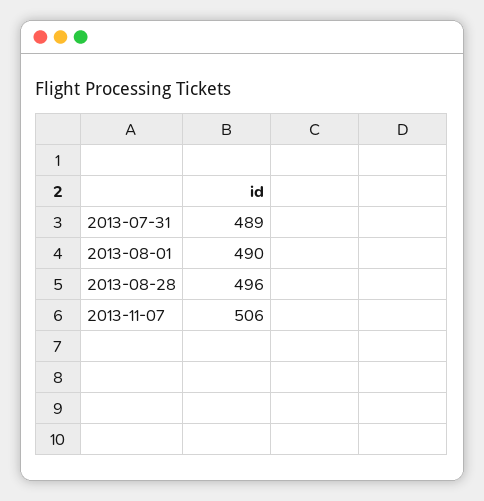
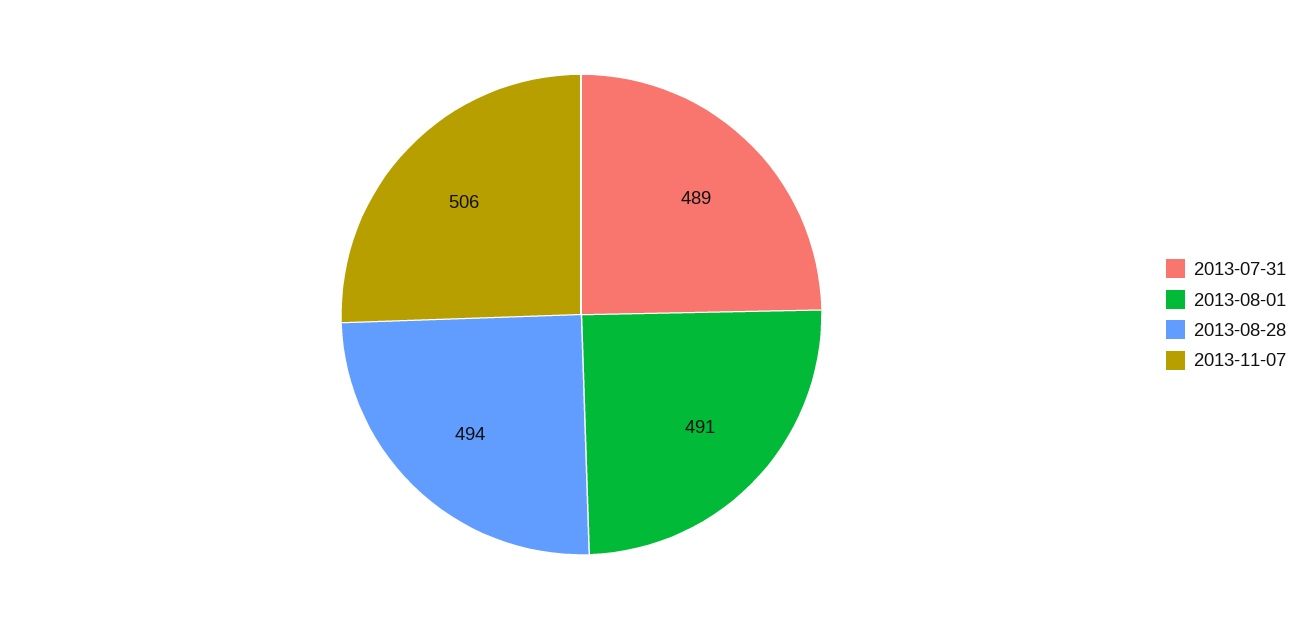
  {
    "2013-07-31": 489,
-   "2013-08-01": 490,
+   "2013-08-01": 491,
-   "2013-08-28": 496,
+   "2013-08-28": 494,
    "2013-11-07": 506
  }

